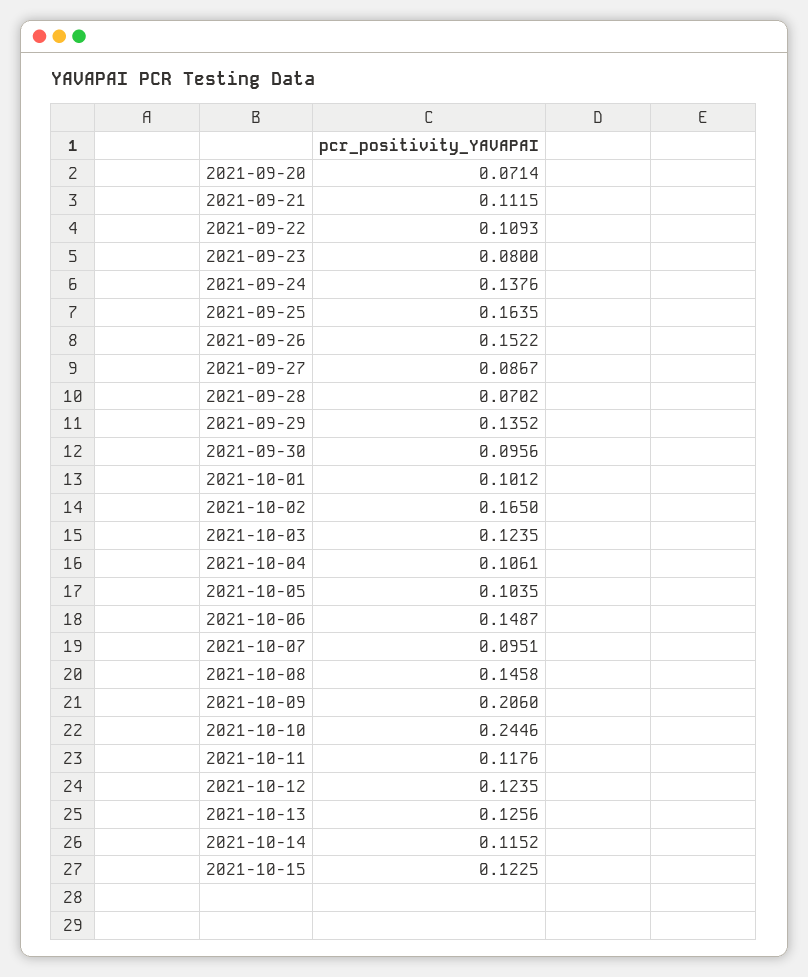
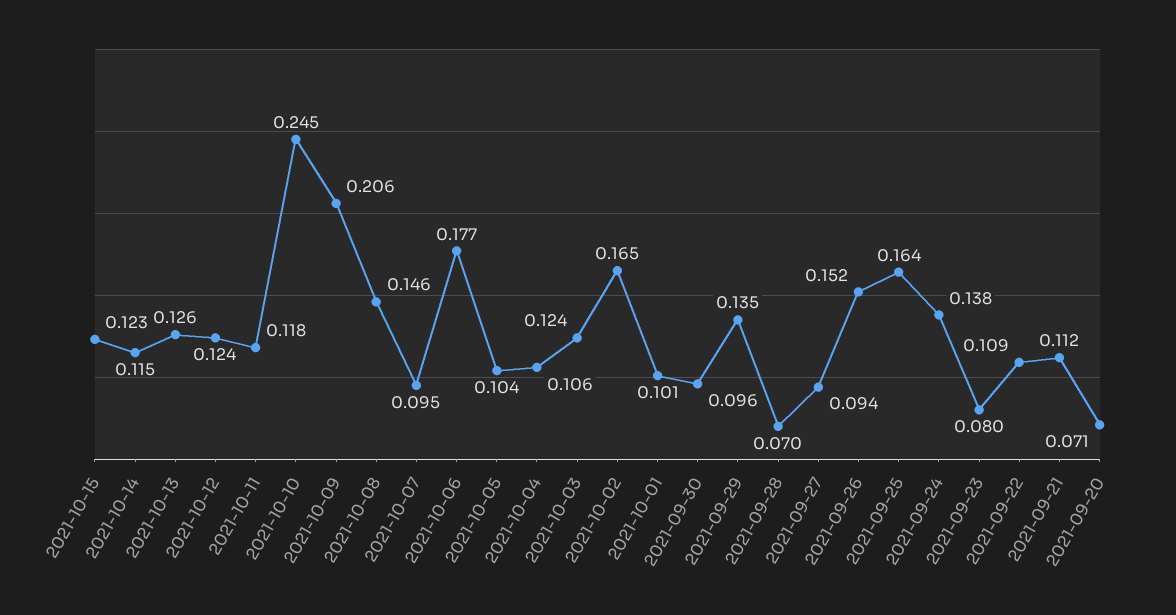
  {
    "2021-09-20": 0.0714,
    "2021-09-21": 0.1115,
    "2021-09-22": 0.1093,
    "2021-09-23": 0.08,
    "2021-09-24": 0.1376,
    "2021-09-25": 0.1635,
    "2021-09-26": 0.1522,
-   "2021-09-27": 0.0867,
+   "2021-09-27": 0.094,
    "2021-09-28": 0.0702,
    "2021-09-29": 0.1352,
    "2021-09-30": 0.0956,
    "2021-10-01": 0.1012,
    "2021-10-02": 0.165,
    "2021-10-03": 0.1235,
    "2021-10-04": 0.1061,
    "2021-10-05": 0.1035,
-   "2021-10-06": 0.1487,
+   "2021-10-06": 0.177,
    "2021-10-07": 0.0951,
    "2021-10-08": 0.1458,
    "2021-10-09": 0.206,
    "2021-10-10": 0.2446,
    "2021-10-11": 0.1176,
    "2021-10-12": 0.1235,
    "2021-10-13": 0.1256,
    "2021-10-14": 0.1152,
    "2021-10-15": 0.1225
  }

